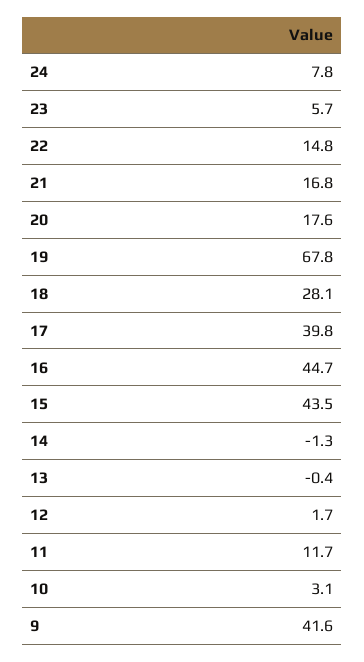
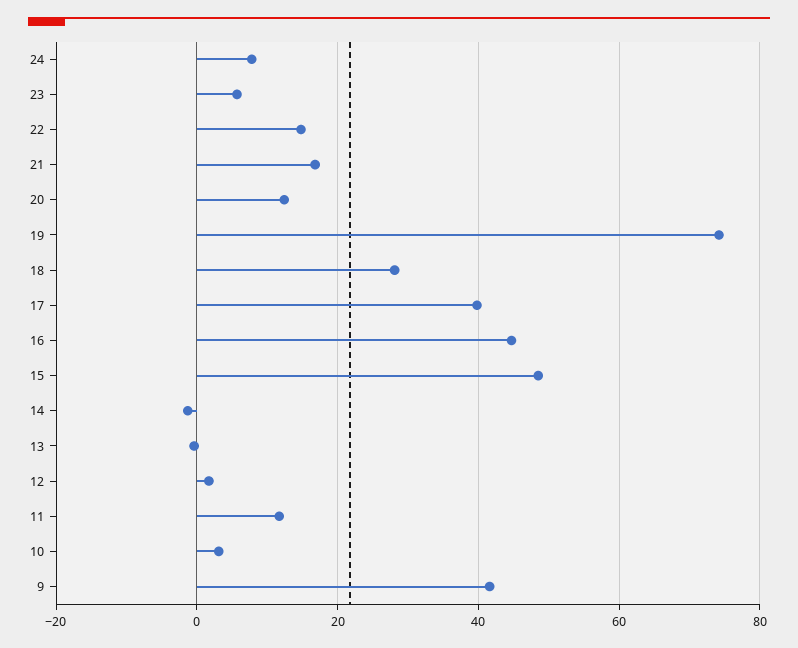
  {
    "24": 7.8,
    "23": 5.7,
    "22": 14.8,
    "21": 16.8,
-   "20": 17.6,
+   "20": 12,
-   "19": 67.8,
+   "19": 74,
    "18": 28.1,
    "17": 39.8,
    "16": 44.7,
-   "15": 43.5,
+   "15": 48,
    "14": -1.3,
    "13": -0.4,
    "12": 1.7,
    "11": 11.7,
    "10": 3.1,
    "9": 41.6
  }

